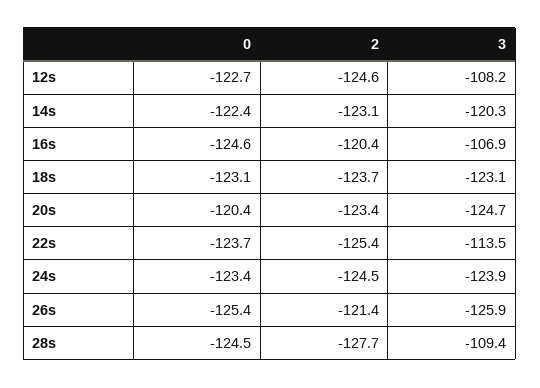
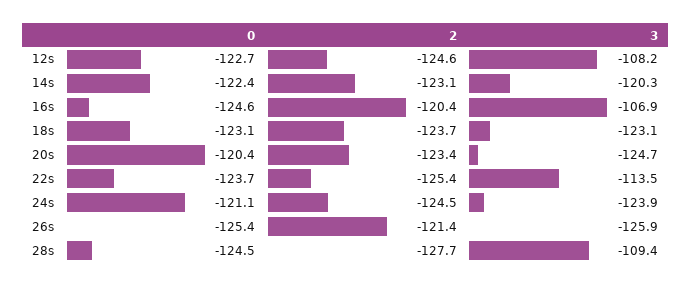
  {
    "0": {
      "12s": -122.7,
      "14s": -122.4,
      "16s": -124.6,
      "18s": -123.1,
      "20s": -120.4,
      "22s": -123.7,
-     "24s": -123.4,
+     "24s": -121.1,
      "26s": -125.4,
      "28s": -124.5
    },
    "2": {
      "12s": -124.6,
      "14s": -123.1,
      "16s": -120.4,
      "18s": -123.7,
      "20s": -123.4,
      "22s": -125.4,
      "24s": -124.5,
      "26s": -121.4,
      "28s": -127.7
    },
    "3": {
      "12s": -108.2,
      "14s": -120.3,
      "16s": -106.9,
      "18s": -123.1,
      "20s": -124.7,
      "22s": -113.5,
      "24s": -123.9,
      "26s": -125.9,
      "28s": -109.4
    }
  }

